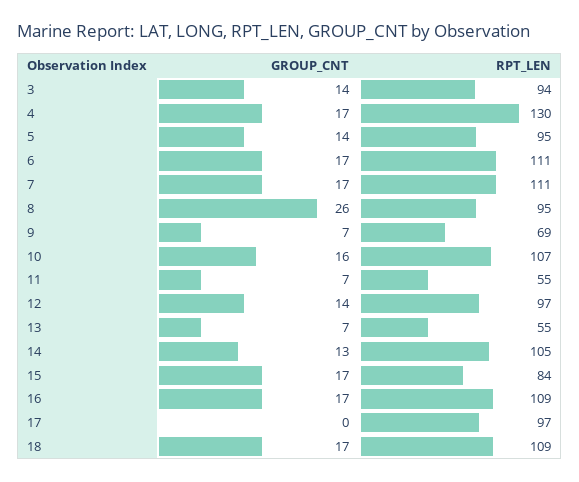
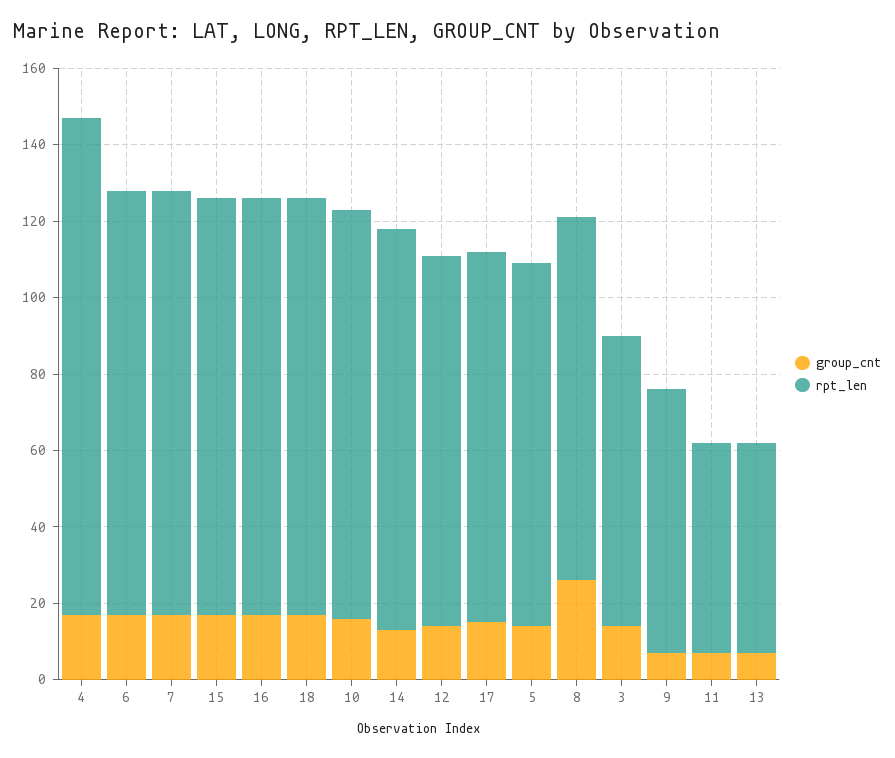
  {
    "GROUP_CNT": {
      "3": 14,
      "4": 17,
      "5": 14,
      "6": 17,
      "7": 17,
      "8": 26,
      "9": 7,
      "10": 16,
      "11": 7,
      "12": 14,
      "13": 7,
      "14": 13,
      "15": 17,
      "16": 17,
-     "17": 0,
+     "17": 15,
      "18": 17
    },
    "RPT_LEN": {
-     "3": 94,
+     "3": 75,
      "4": 130,
      "5": 95,
      "6": 111,
      "7": 111,
      "8": 95,
      "9": 69,
      "10": 107,
      "11": 55,
      "12": 97,
      "13": 55,
      "14": 105,
-     "15": 84,
+     "15": 110,
      "16": 109,
      "17": 97,
      "18": 109
    }
  }

